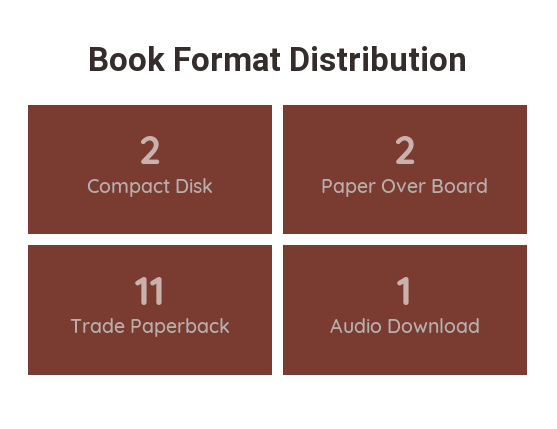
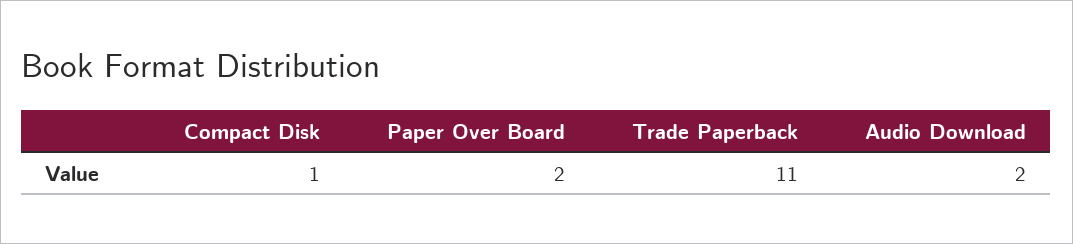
  {
-   "Compact Disk": 2,
+   "Compact Disk": 1,
    "Paper Over Board": 2,
    "Trade Paperback": 11,
-   "Audio Download": 1
+   "Audio Download": 2
  }

